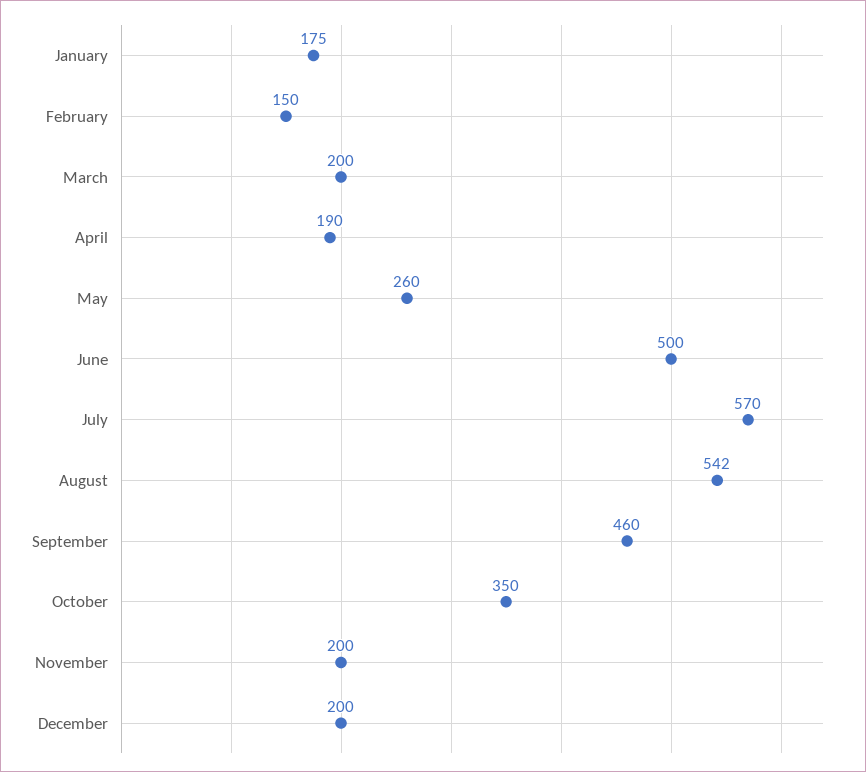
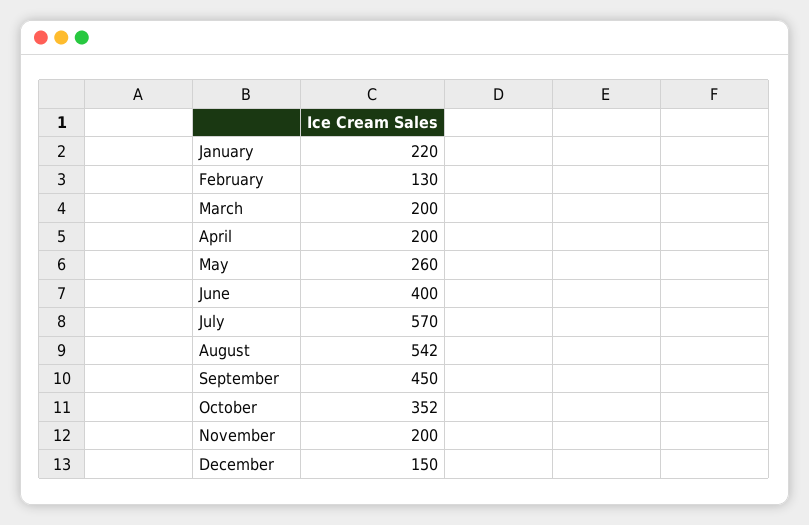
  {
-   "January": 175,
+   "January": 220,
-   "February": 150,
+   "February": 130,
    "March": 200,
-   "April": 190,
+   "April": 200,
    "May": 260,
-   "June": 500,
+   "June": 400,
    "July": 570,
    "August": 542,
-   "September": 460,
+   "September": 450,
-   "October": 350,
+   "October": 352,
    "November": 200,
-   "December": 200
+   "December": 150
  }

